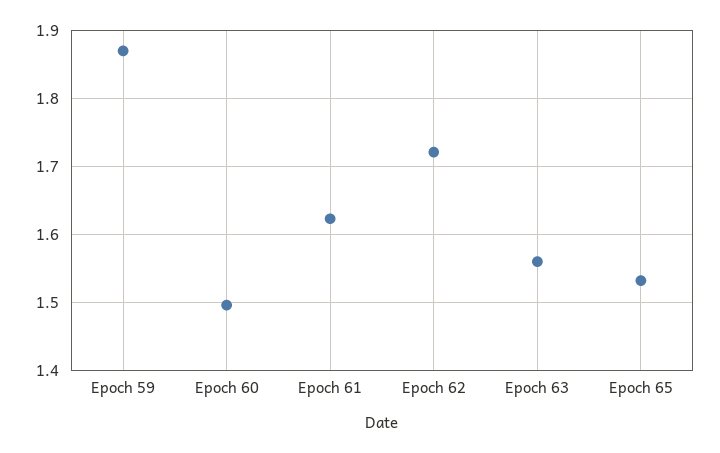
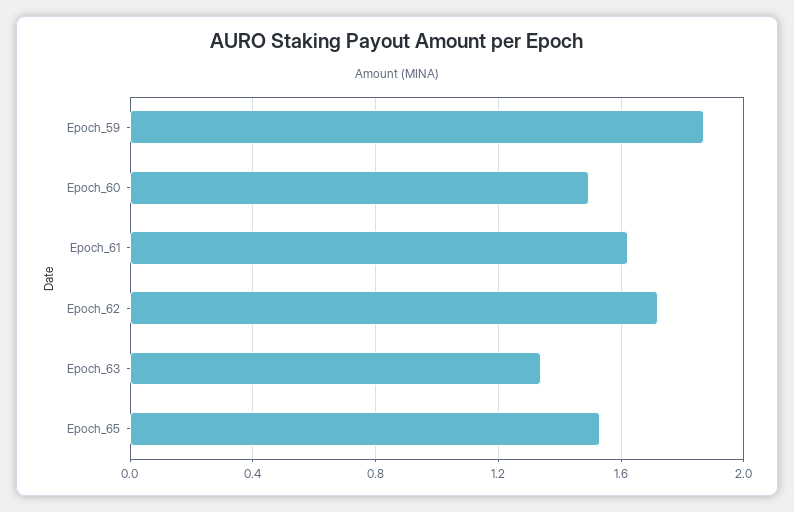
  {
    "Epoch 59": 1.87,
    "Epoch 60": 1.5,
    "Epoch 61": 1.62,
    "Epoch 62": 1.72,
-   "Epoch 63": 1.56,
+   "Epoch 63": 1.35,
    "Epoch 65": 1.53
  }

